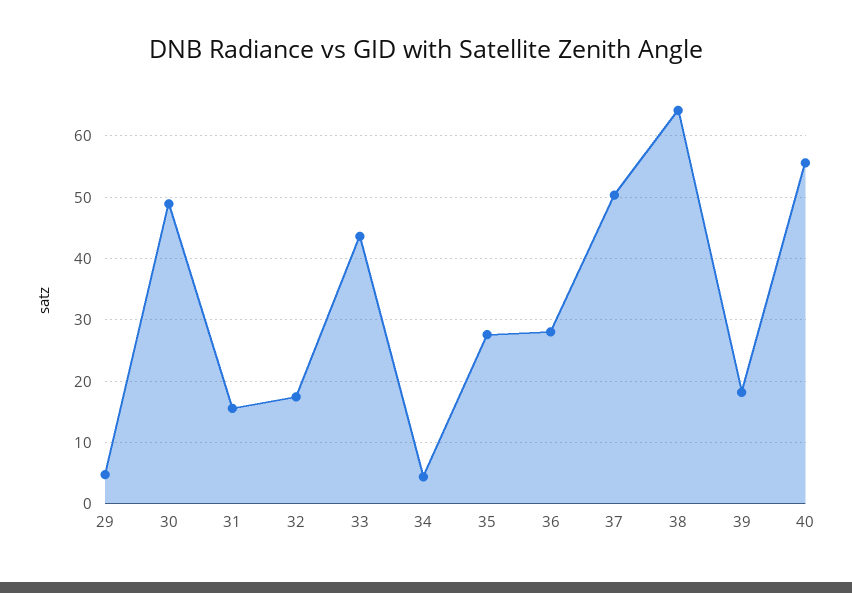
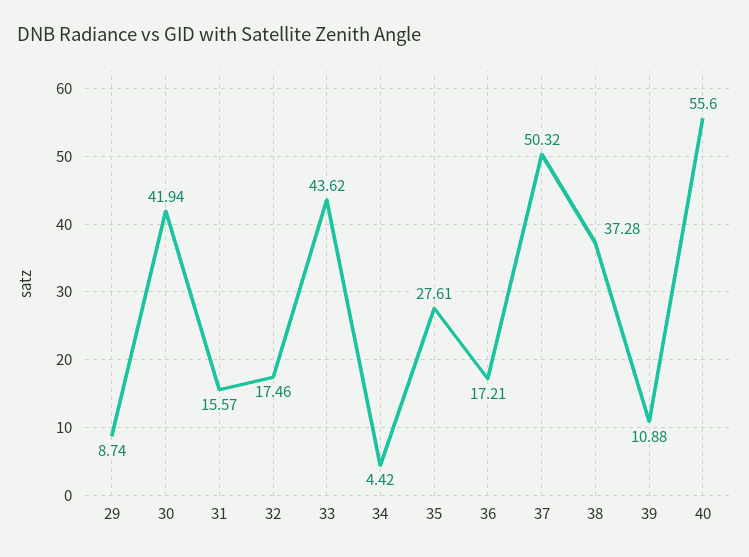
  {
-   "29": 5,
+   "29": 8.74,
-   "30": 49,
+   "30": 41.94,
    "31": 15.57,
    "32": 17.46,
    "33": 43.62,
    "34": 4.42,
    "35": 27.61,
-   "36": 28,
+   "36": 17.21,
    "37": 50.32,
-   "38": 64,
+   "38": 37.28,
-   "39": 18,
+   "39": 10.88,
    "40": 55.6
  }

